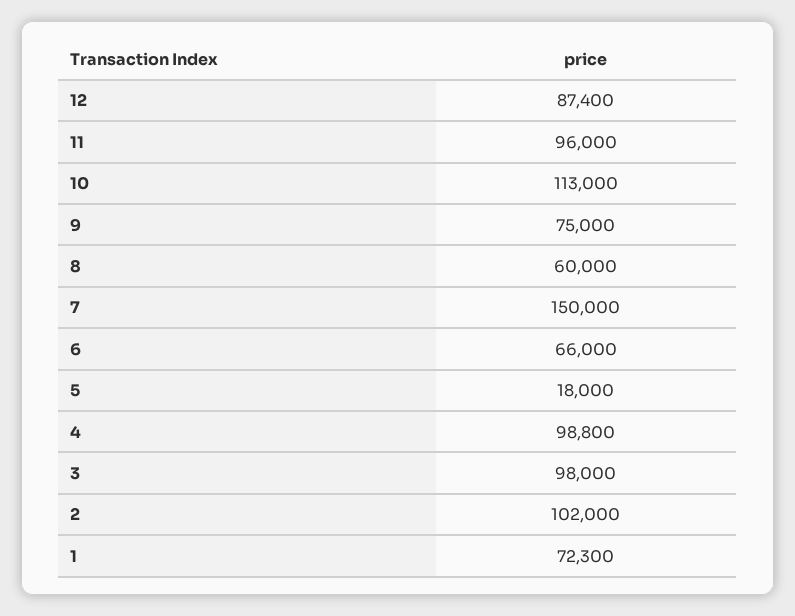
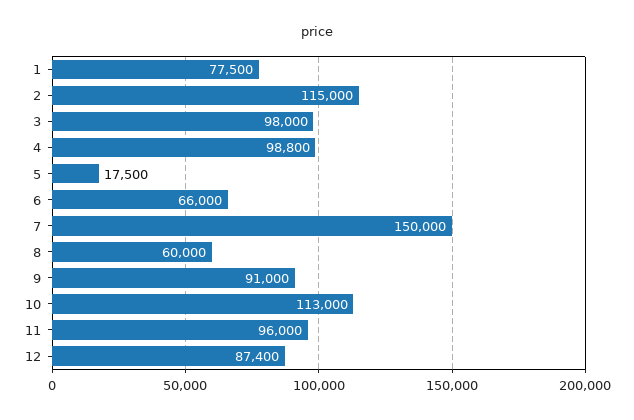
  {
    "12": 87400,
    "11": 96000,
    "10": 113000,
-   "9": 75000,
+   "9": 91000,
    "8": 60000,
    "7": 150000,
    "6": 66000,
-   "5": 18000,
+   "5": 17500,
    "4": 98800,
    "3": 98000,
-   "2": 102000,
+   "2": 115000,
-   "1": 72300
+   "1": 77500
  }

